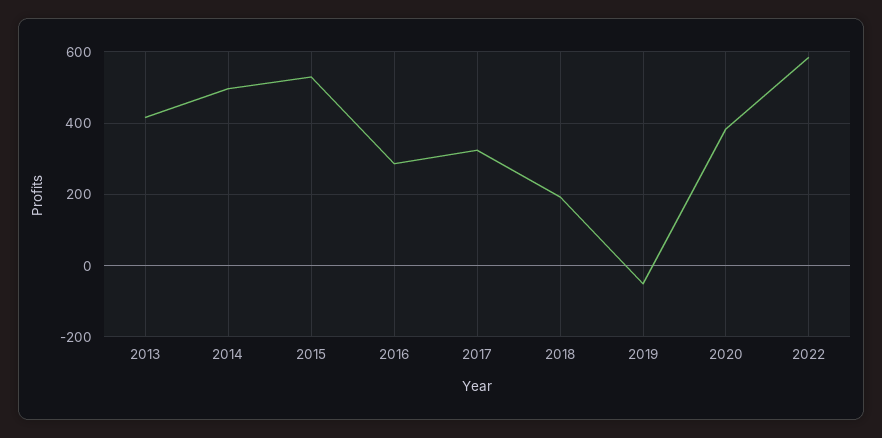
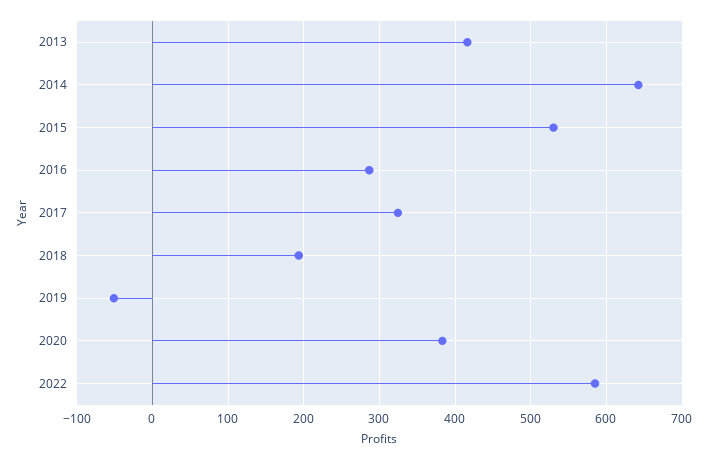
  {
    "2013": 420,
-   "2014": 500,
+   "2014": 640,
    "2015": 530,
    "2016": 290,
    "2017": 320,
    "2018": 190,
    "2019": -50,
    "2020": 380,
    "2022": 580
  }

